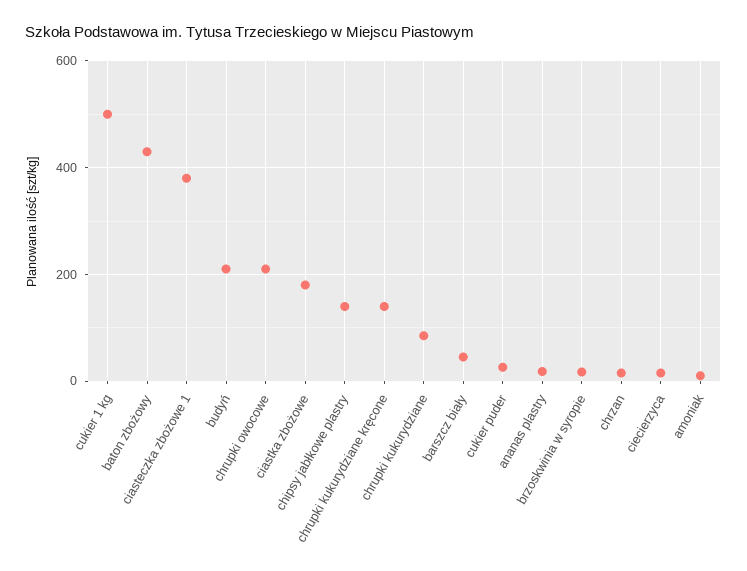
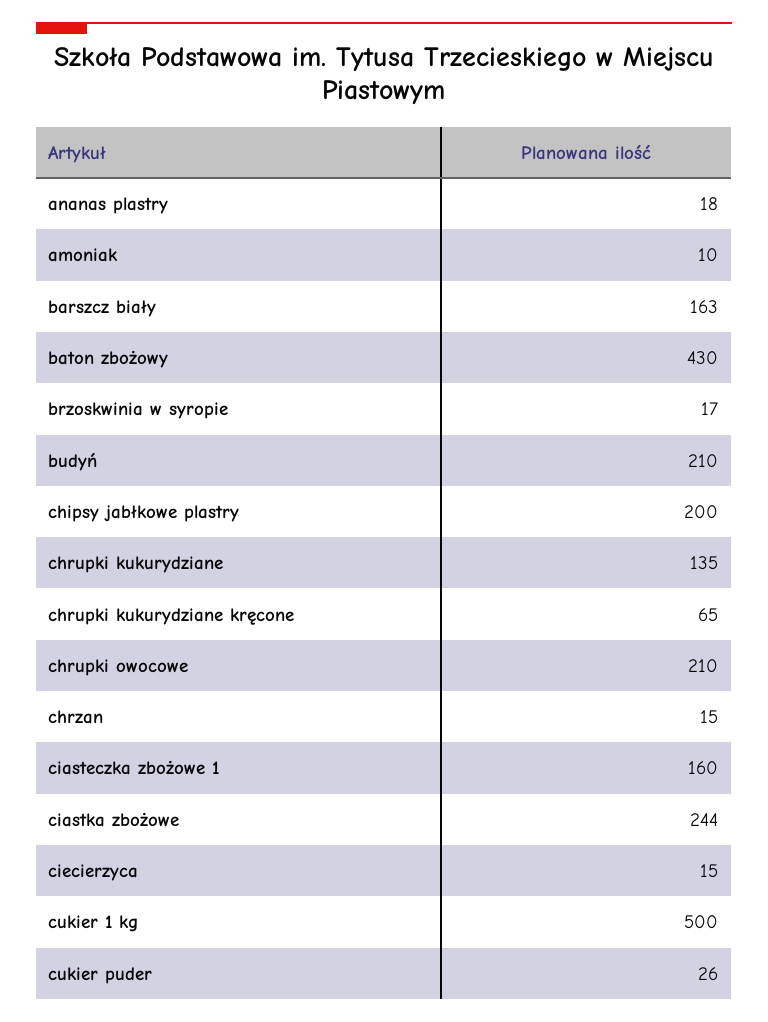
  {
    "cukier 1 kg": 500,
    "baton zbożowy": 430,
-   "ciasteczka zbożowe 1": 380,
+   "ciasteczka zbożowe 1": 160,
    "budyń": 210,
    "chrupki owocowe": 210,
-   "ciastka zbożowe": 180,
+   "ciastka zbożowe": 244,
-   "chipsy jabłkowe plastry": 140,
+   "chipsy jabłkowe plastry": 200,
-   "chrupki kukurydziane kręcone": 140,
+   "chrupki kukurydziane kręcone": 65,
-   "chrupki kukurydziane": 80,
+   "chrupki kukurydziane": 135,
-   "barszcz biały": 40,
+   "barszcz biały": 163,
    "cukier puder": 26,
    "ananas plastry": 18,
    "brzoskwinia w syropie": 17,
    "chrzan": 15,
    "ciecierzyca": 15,
    "amoniak": 10
  }

